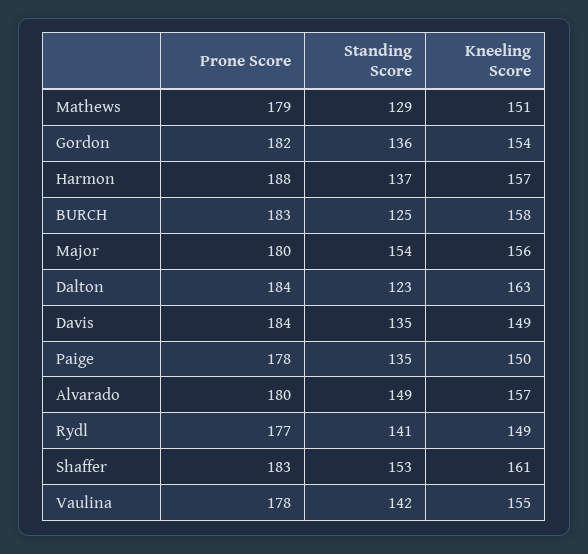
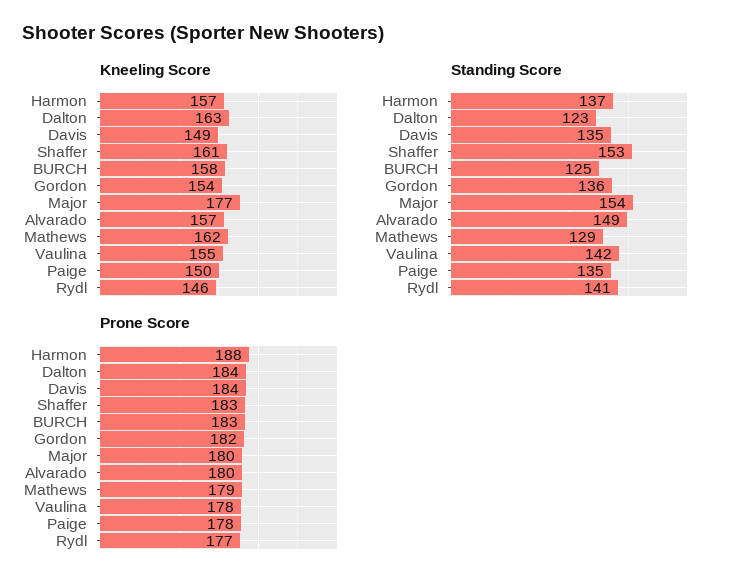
  {
    "Prone Score": {
      "Mathews": 179,
      "Gordon": 182,
      "Harmon": 188,
      "BURCH": 183,
      "Major": 180,
      "Dalton": 184,
      "Davis": 184,
      "Paige": 178,
      "Alvarado": 180,
      "Rydl": 177,
      "Shaffer": 183,
      "Vaulina": 178
    },
    "Standing Score": {
      "Mathews": 129,
      "Gordon": 136,
      "Harmon": 137,
      "BURCH": 125,
      "Major": 154,
      "Dalton": 123,
      "Davis": 135,
      "Paige": 135,
      "Alvarado": 149,
      "Rydl": 141,
      "Shaffer": 153,
      "Vaulina": 142
    },
    "Kneeling Score": {
-     "Mathews": 151,
+     "Mathews": 162,
      "Gordon": 154,
      "Harmon": 157,
      "BURCH": 158,
-     "Major": 156,
+     "Major": 177,
      "Dalton": 163,
      "Davis": 149,
      "Paige": 150,
      "Alvarado": 157,
-     "Rydl": 149,
+     "Rydl": 146,
      "Shaffer": 161,
      "Vaulina": 155
    }
  }

